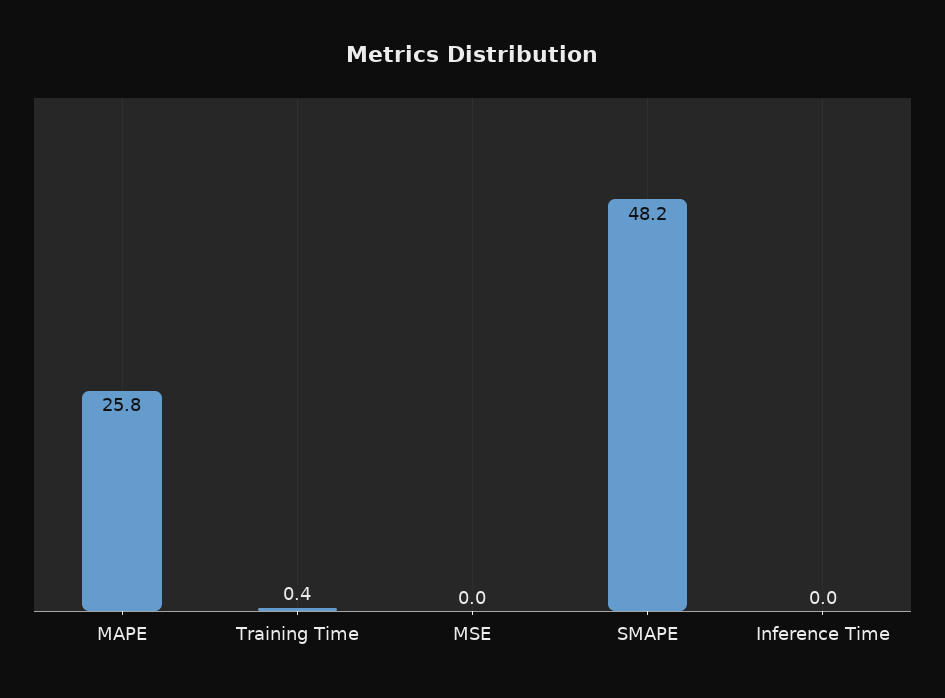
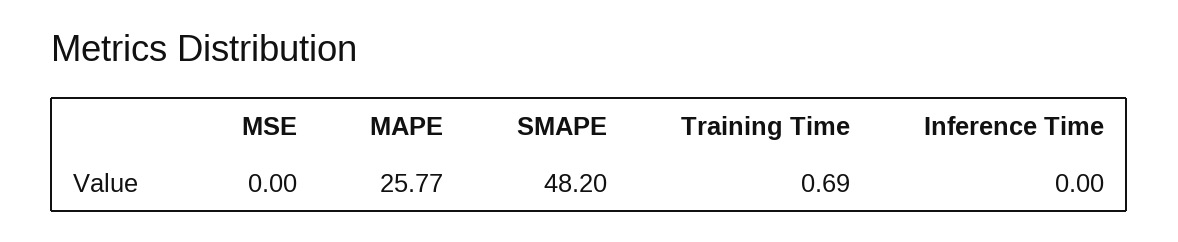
  {
    "MAPE": 25.77,
-   "Training Time": 0.4,
+   "Training Time": 0.69,
    "MSE": 0,
    "SMAPE": 48.2,
    "Inference Time": 0
  }

